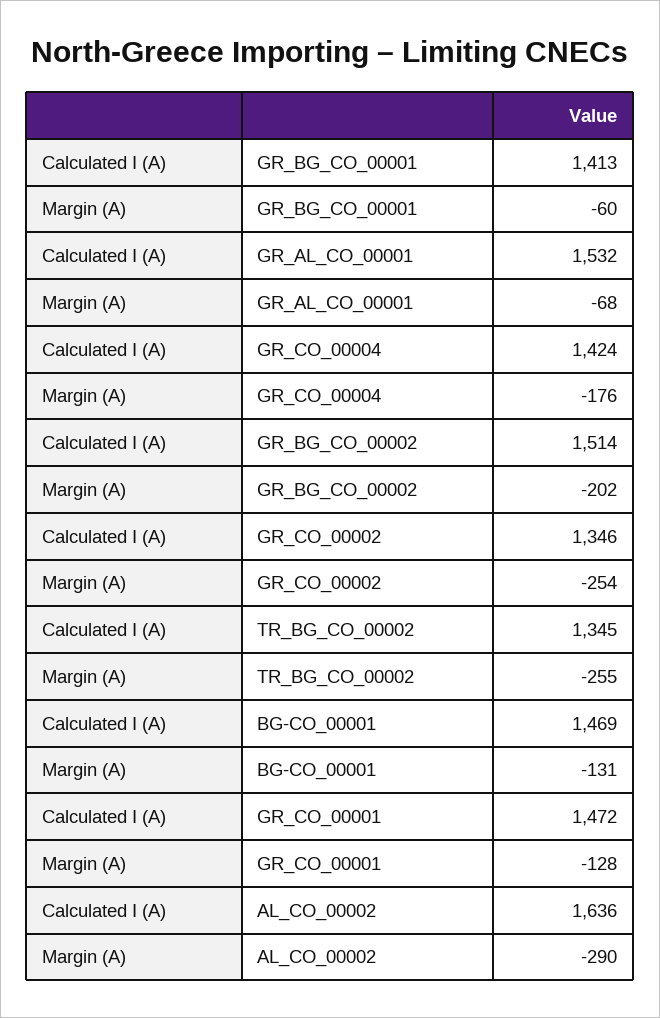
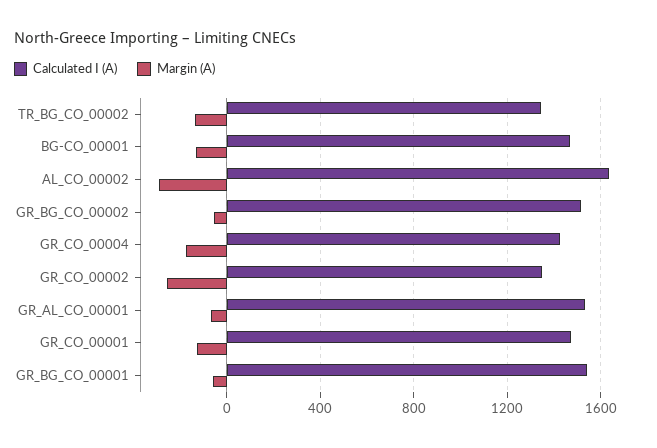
  {
    "Calculated I (A)": {
-     "GR_BG_CO_00001": 1413,
+     "GR_BG_CO_00001": 1550,
      "GR_AL_CO_00001": 1532,
      "GR_CO_00004": 1424,
      "GR_BG_CO_00002": 1514,
      "GR_CO_00002": 1346,
      "TR_BG_CO_00002": 1345,
      "BG-CO_00001": 1469,
      "GR_CO_00001": 1472,
      "AL_CO_00002": 1636
    },
    "Margin (A)": {
      "GR_BG_CO_00001": -60,
      "GR_AL_CO_00001": -68,
      "GR_CO_00004": -176,
-     "GR_BG_CO_00002": -202,
+     "GR_BG_CO_00002": -50,
      "GR_CO_00002": -254,
-     "TR_BG_CO_00002": -255,
+     "TR_BG_CO_00002": -150,
      "BG-CO_00001": -131,
      "GR_CO_00001": -128,
      "AL_CO_00002": -290
    }
  }

